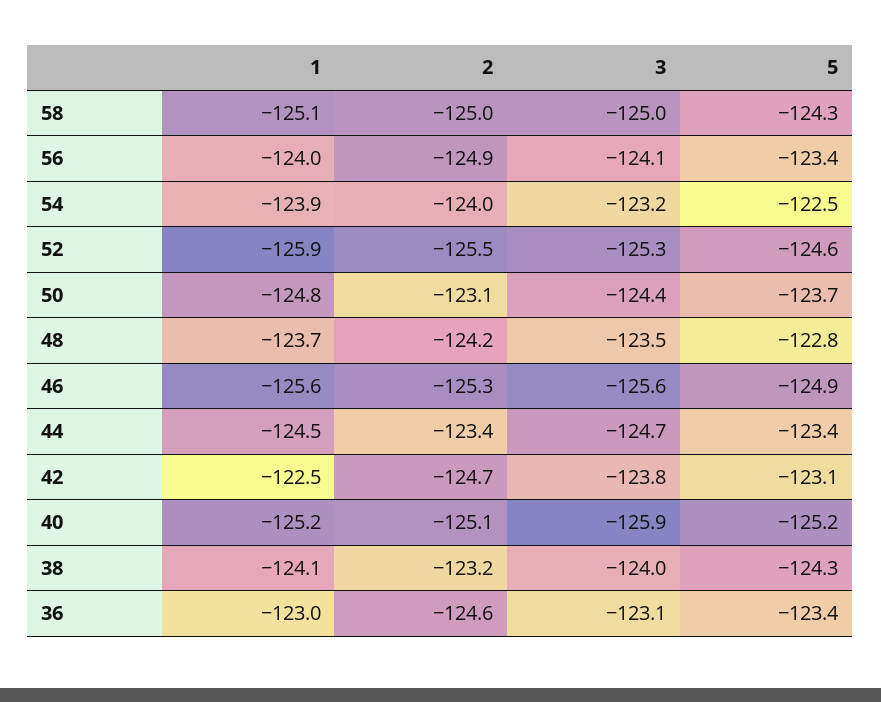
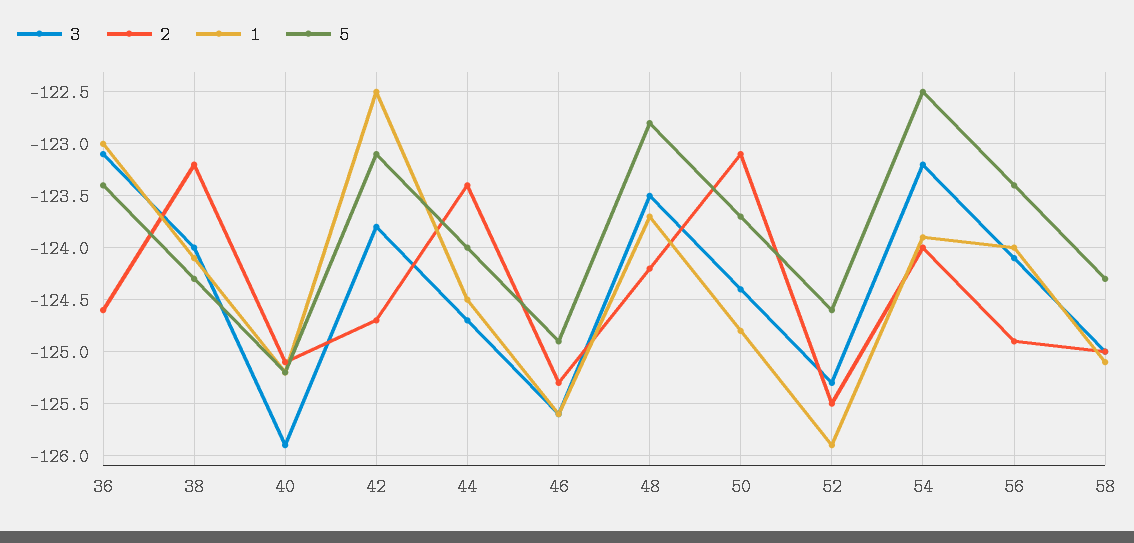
  {
    "1": {
      "58": -125.1,
      "56": -124,
      "54": -123.9,
      "52": -125.9,
      "50": -124.8,
      "48": -123.7,
      "46": -125.6,
      "44": -124.5,
      "42": -122.5,
      "40": -125.2,
      "38": -124.1,
      "36": -123
    },
    "2": {
      "58": -125,
      "56": -124.9,
      "54": -124,
      "52": -125.5,
      "50": -123.1,
      "48": -124.2,
      "46": -125.3,
      "44": -123.4,
      "42": -124.7,
      "40": -125.1,
      "38": -123.2,
      "36": -124.6
    },
    "3": {
      "58": -125,
      "56": -124.1,
      "54": -123.2,
      "52": -125.3,
      "50": -124.4,
      "48": -123.5,
      "46": -125.6,
      "44": -124.7,
      "42": -123.8,
      "40": -125.9,
      "38": -124,
      "36": -123.1
    },
    "5": {
      "58": -124.3,
      "56": -123.4,
      "54": -122.5,
      "52": -124.6,
      "50": -123.7,
      "48": -122.8,
      "46": -124.9,
-     "44": -123.4,
+     "44": -124,
      "42": -123.1,
      "40": -125.2,
      "38": -124.3,
      "36": -123.4
    }
  }

